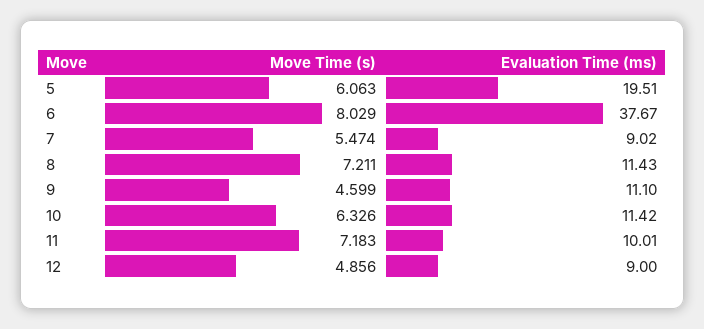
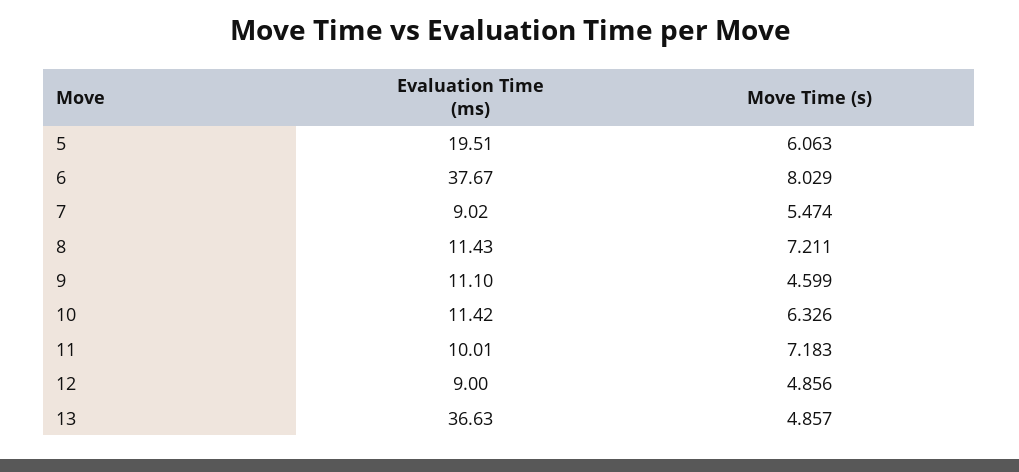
  {
    "Move Time (s)": {
      "5": 6.063,
      "6": 8.029,
      "7": 5.474,
      "8": 7.211,
      "9": 4.599,
      "10": 6.326,
      "11": 7.183,
-     "12": 4.856
+     "12": 4.856,
+     "13": 4.857
    },
    "Evaluation Time (ms)": {
      "5": 19.51,
      "6": 37.67,
      "7": 9.02,
      "8": 11.43,
      "9": 11.1,
      "10": 11.42,
      "11": 10.01,
-     "12": 9
+     "12": 9,
+     "13": 36.63
    }
  }

